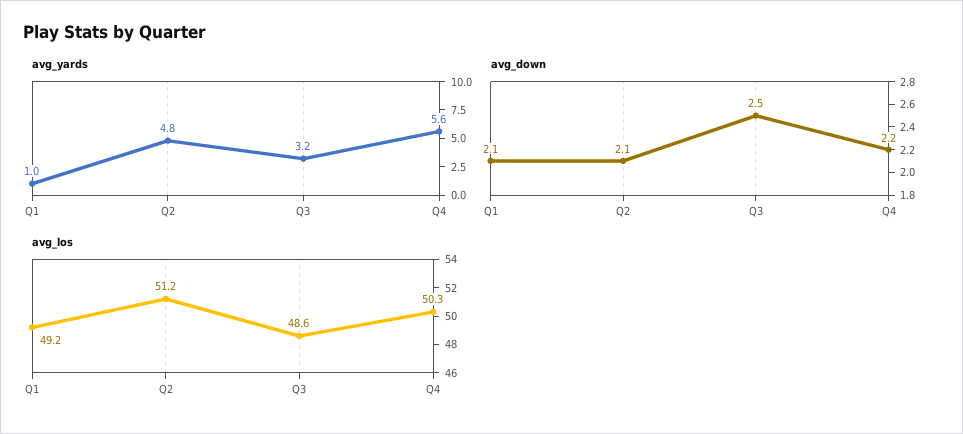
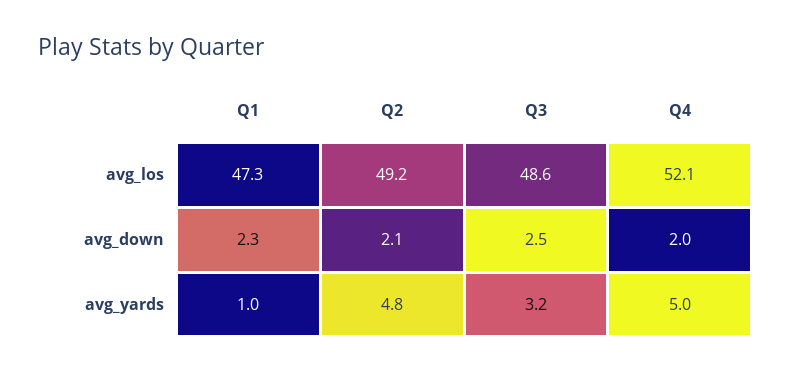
  {
    "avg_yards": {
      "Q1": 1,
      "Q2": 4.8,
      "Q3": 3.2,
-     "Q4": 5.6
+     "Q4": 5
    },
    "avg_down": {
-     "Q1": 2.1,
+     "Q1": 2.3,
      "Q2": 2.1,
      "Q3": 2.5,
-     "Q4": 2.2
+     "Q4": 2
    },
    "avg_los": {
-     "Q1": 49.2,
+     "Q1": 47.3,
-     "Q2": 51.2,
+     "Q2": 49.2,
      "Q3": 48.6,
-     "Q4": 50.3
+     "Q4": 52.1
    }
  }

